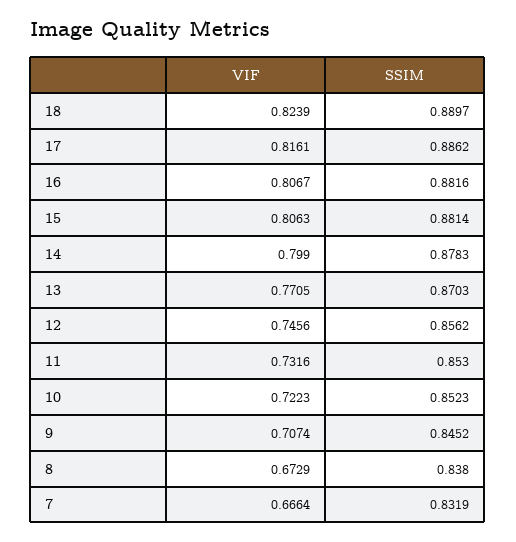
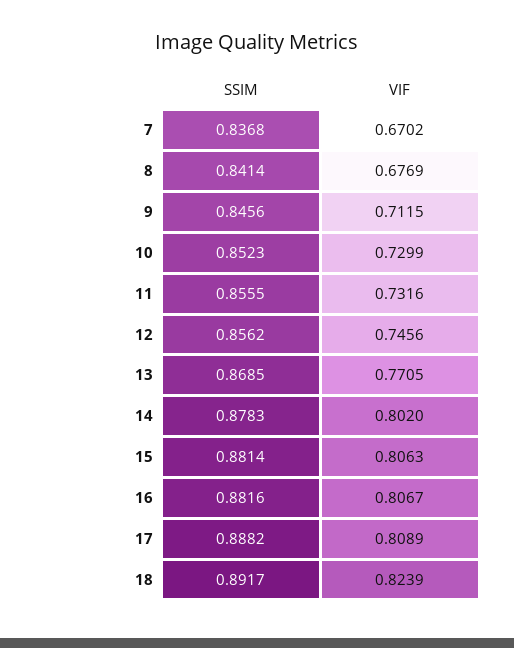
  {
    "VIF": {
      "18": 0.8239,
-     "17": 0.8161,
+     "17": 0.8089,
      "16": 0.8067,
      "15": 0.8063,
-     "14": 0.799,
+     "14": 0.802,
      "13": 0.7705,
      "12": 0.7456,
      "11": 0.7316,
-     "10": 0.7223,
+     "10": 0.7299,
-     "9": 0.7074,
+     "9": 0.7115,
-     "8": 0.6729,
+     "8": 0.6769,
-     "7": 0.6664
+     "7": 0.6702
    },
    "SSIM": {
-     "18": 0.8897,
+     "18": 0.8917,
-     "17": 0.8862,
+     "17": 0.8882,
      "16": 0.8816,
      "15": 0.8814,
      "14": 0.8783,
-     "13": 0.8703,
+     "13": 0.8685,
      "12": 0.8562,
-     "11": 0.853,
+     "11": 0.8555,
      "10": 0.8523,
-     "9": 0.8452,
+     "9": 0.8456,
-     "8": 0.838,
+     "8": 0.8414,
-     "7": 0.8319
+     "7": 0.8368
    }
  }

